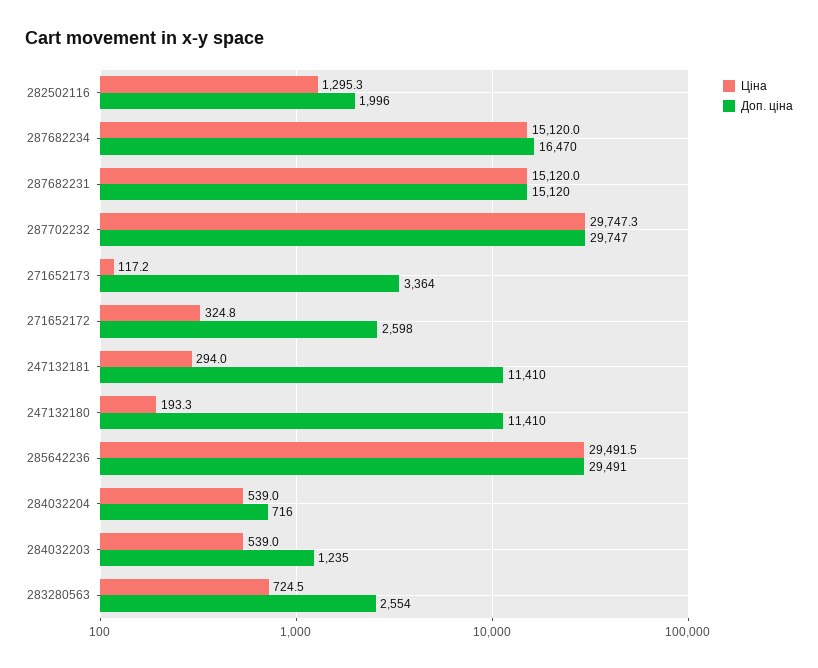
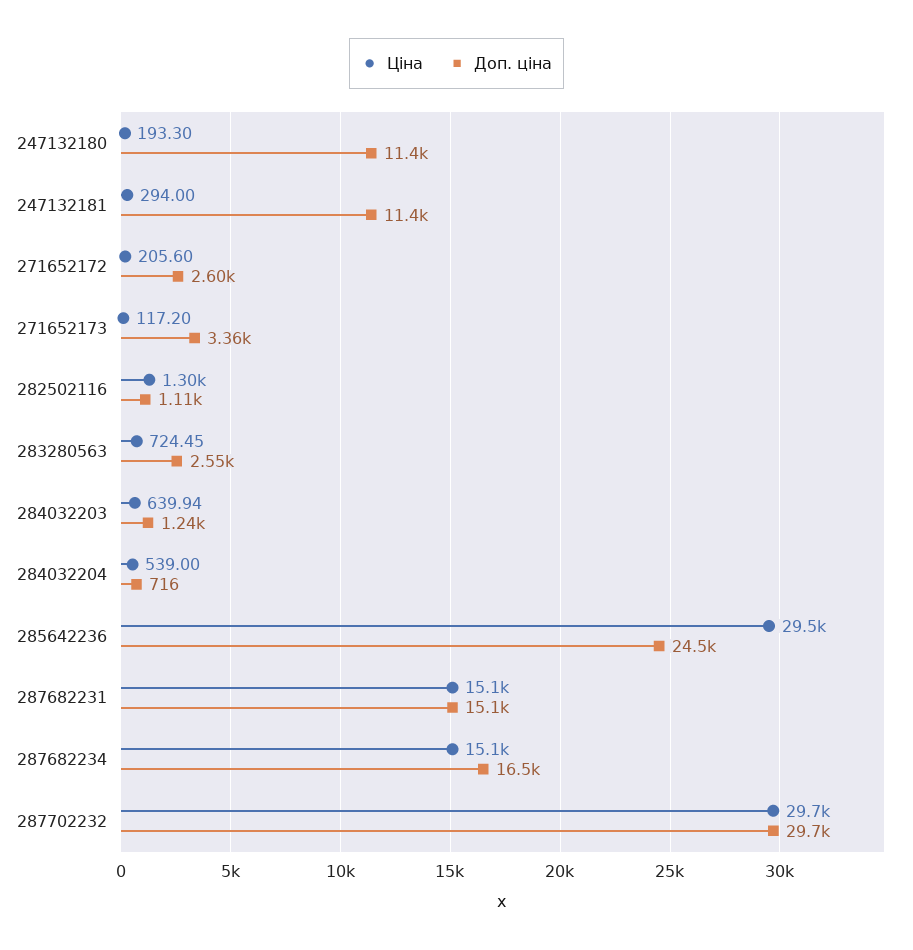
  {
    "Ціна": {
      "282502116": 1295.3,
      "287682234": 15120,
      "287682231": 15120,
      "287702232": 29747.3,
      "271652173": 117.2,
-     "271652172": 324.8,
+     "271652172": 205.6,
      "247132181": 294,
      "247132180": 193.3,
      "285642236": 29491.5,
      "284032204": 539,
-     "284032203": 539,
+     "284032203": 639.94,
      "283280563": 724.45
    },
    "Доп. ціна": {
-     "282502116": 1996,
+     "282502116": 1110,
      "287682234": 16470,
      "287682231": 15120,
      "287702232": 29747,
      "271652173": 3364,
      "271652172": 2598,
      "247132181": 11410,
      "247132180": 11410,
-     "285642236": 29491,
+     "285642236": 24500,
      "284032204": 716,
      "284032203": 1235,
      "283280563": 2554
    }
  }

